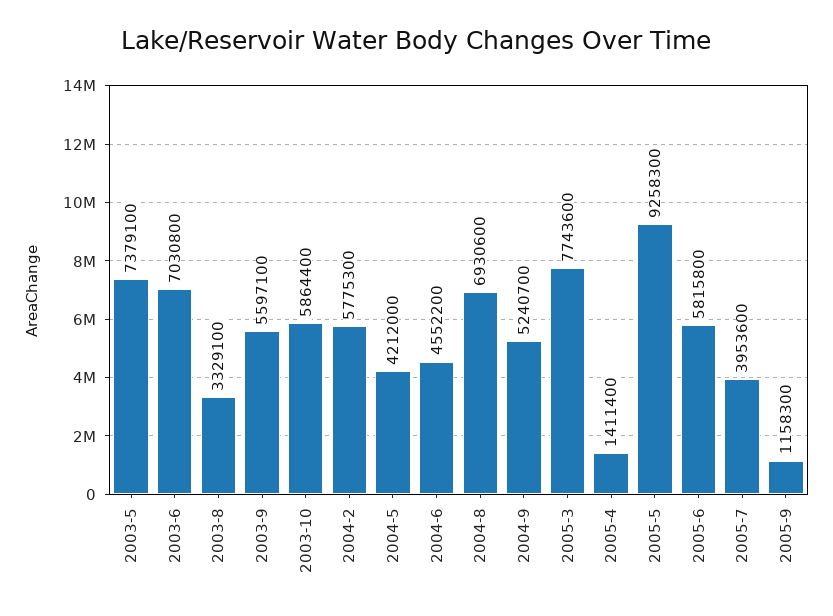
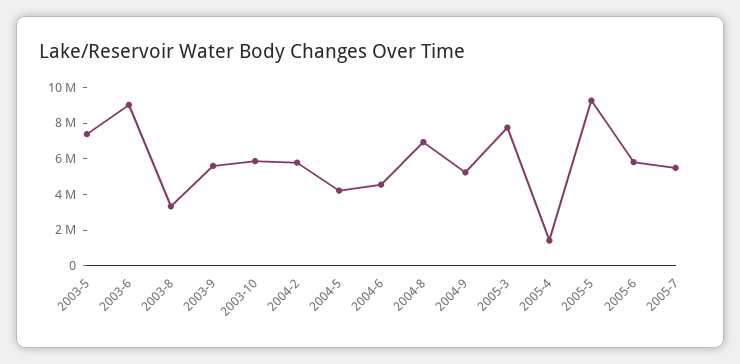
  {
    "2003-5": 7379100,
-   "2003-6": 7030800,
+   "2003-6": 9000000,
    "2003-8": 3329100,
    "2003-9": 5597100,
    "2003-10": 5864400,
    "2004-2": 5775300,
    "2004-5": 4212000,
    "2004-6": 4552200,
    "2004-8": 6930600,
    "2004-9": 5240700,
    "2005-3": 7743600,
    "2005-4": 1411400,
    "2005-5": 9258300,
    "2005-6": 5815800,
-   "2005-7": 3953600,
+   "2005-7": 5500000
-   "2005-9": 1158300
  }

